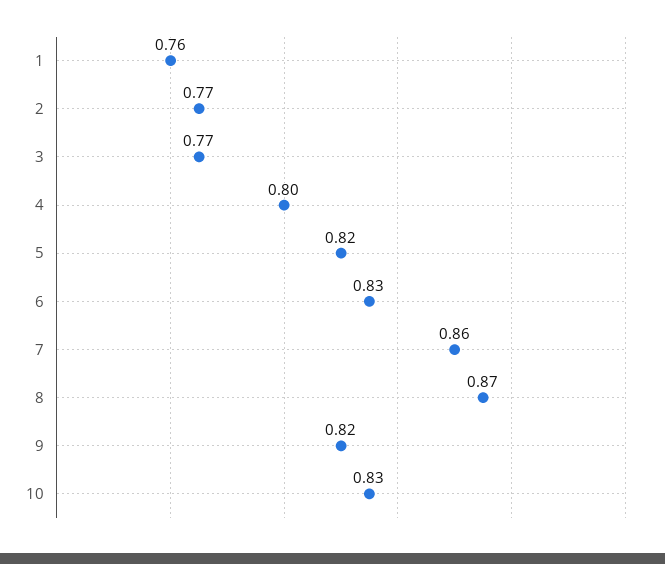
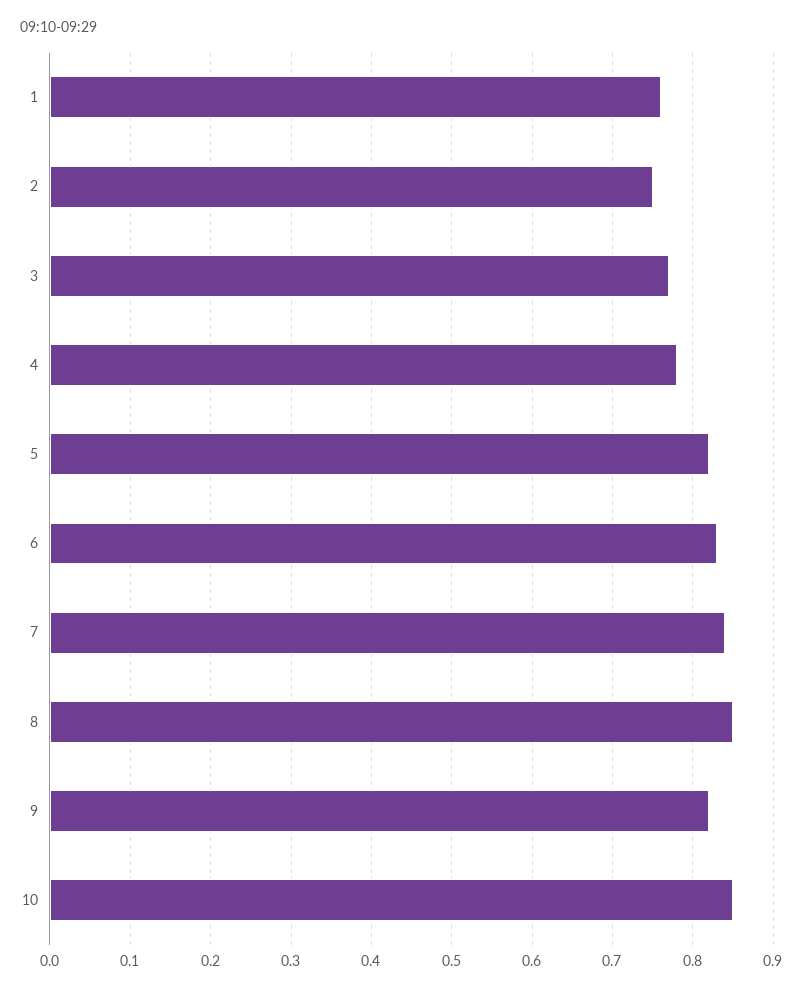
  {
    "1": 0.76,
-   "2": 0.77,
+   "2": 0.75,
    "3": 0.77,
-   "4": 0.8,
+   "4": 0.78,
    "5": 0.82,
    "6": 0.83,
-   "7": 0.86,
+   "7": 0.84,
-   "8": 0.87,
+   "8": 0.85,
    "9": 0.82,
-   "10": 0.83
+   "10": 0.85
  }

